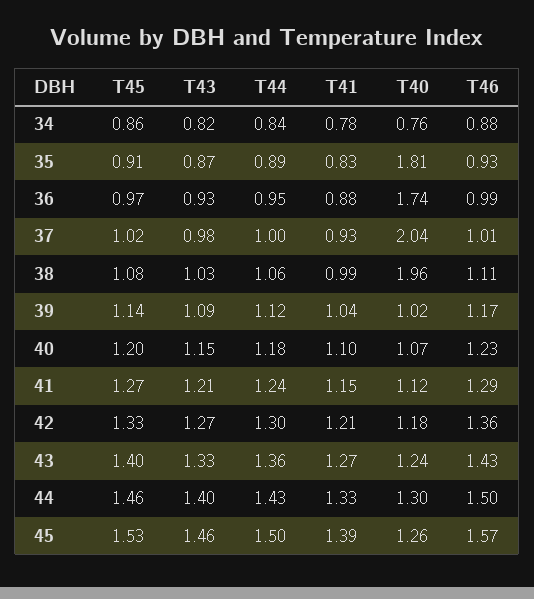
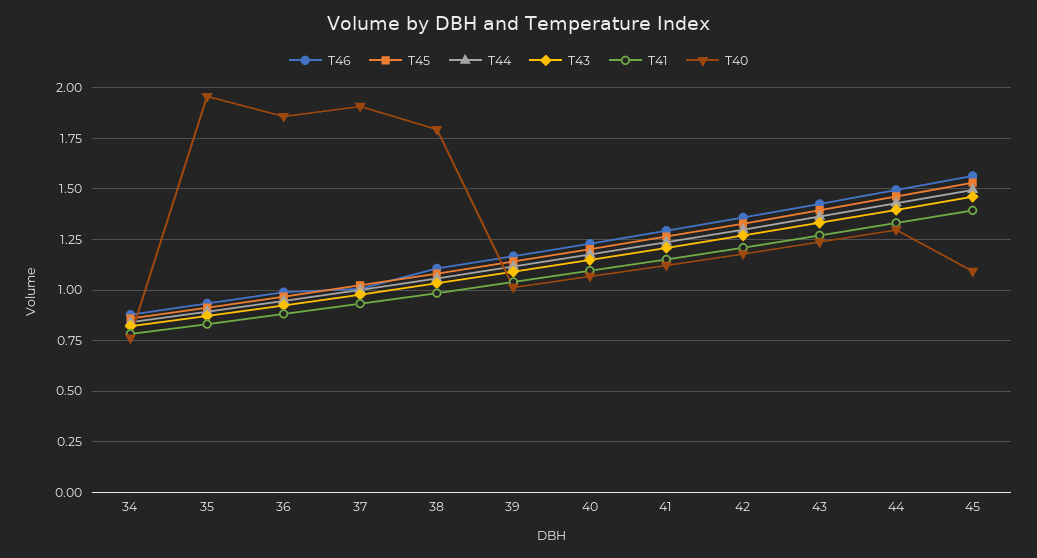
  {
    "T45": {
      "34": 0.86,
      "35": 0.91,
      "36": 0.97,
      "37": 1.02,
      "38": 1.08,
      "39": 1.14,
      "40": 1.2,
      "41": 1.27,
      "42": 1.33,
      "43": 1.4,
      "44": 1.46,
      "45": 1.53
    },
    "T43": {
      "34": 0.82,
      "35": 0.87,
      "36": 0.93,
      "37": 0.98,
      "38": 1.03,
      "39": 1.09,
      "40": 1.15,
      "41": 1.21,
      "42": 1.27,
      "43": 1.33,
      "44": 1.4,
      "45": 1.46
    },
    "T44": {
      "34": 0.84,
      "35": 0.89,
      "36": 0.95,
      "37": 1,
      "38": 1.06,
      "39": 1.12,
      "40": 1.18,
      "41": 1.24,
      "42": 1.3,
      "43": 1.36,
      "44": 1.43,
      "45": 1.5
    },
    "T41": {
      "34": 0.78,
      "35": 0.83,
      "36": 0.88,
      "37": 0.93,
      "38": 0.99,
      "39": 1.04,
      "40": 1.1,
      "41": 1.15,
      "42": 1.21,
      "43": 1.27,
      "44": 1.33,
      "45": 1.39
    },
    "T40": {
      "34": 0.76,
-     "35": 1.81,
+     "35": 1.95,
-     "36": 1.74,
+     "36": 1.85,
-     "37": 2.04,
+     "37": 1.9,
-     "38": 1.96,
+     "38": 1.8,
      "39": 1.02,
      "40": 1.07,
      "41": 1.12,
      "42": 1.18,
      "43": 1.24,
      "44": 1.3,
-     "45": 1.26
+     "45": 1.1
    },
    "T46": {
      "34": 0.88,
      "35": 0.93,
      "36": 0.99,
      "37": 1.01,
      "38": 1.11,
      "39": 1.17,
      "40": 1.23,
      "41": 1.29,
      "42": 1.36,
      "43": 1.43,
      "44": 1.5,
      "45": 1.57
    }
  }

